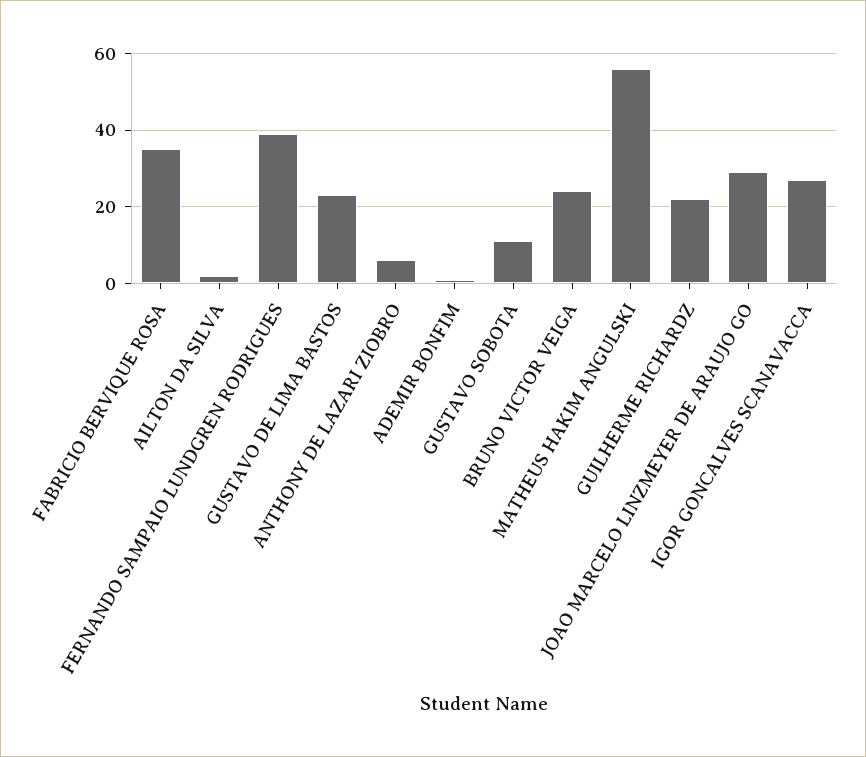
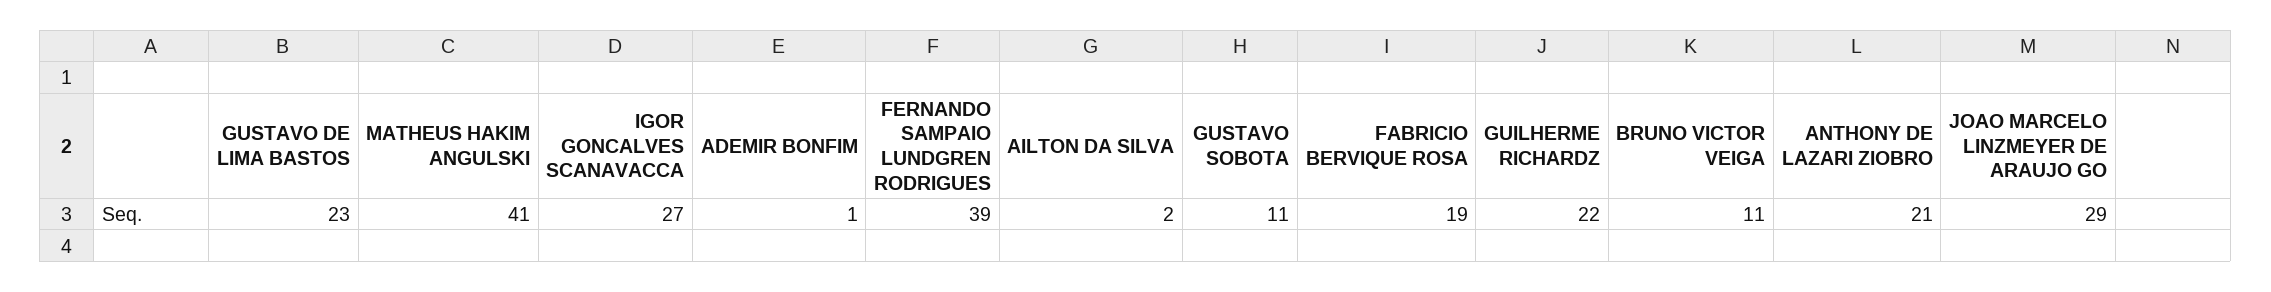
  {
-   "FABRICIO BERVIQUE ROSA": 35,
+   "FABRICIO BERVIQUE ROSA": 19,
    "AILTON DA SILVA": 2,
    "FERNANDO SAMPAIO LUNDGREN RODRIGUES": 39,
    "GUSTAVO DE LIMA BASTOS": 23,
-   "ANTHONY DE LAZARI ZIOBRO": 5,
+   "ANTHONY DE LAZARI ZIOBRO": 21,
    "ADEMIR BONFIM": 1,
    "GUSTAVO SOBOTA": 11,
-   "BRUNO VICTOR VEIGA": 25,
+   "BRUNO VICTOR VEIGA": 11,
-   "MATHEUS HAKIM ANGULSKI": 55,
+   "MATHEUS HAKIM ANGULSKI": 41,
    "GUILHERME RICHARDZ": 22,
    "JOAO MARCELO LINZMEYER DE ARAUJO GO": 29,
    "IGOR GONCALVES SCANAVACCA": 27
  }

